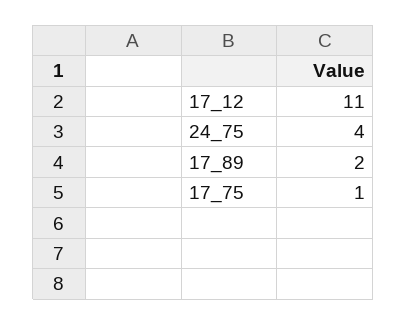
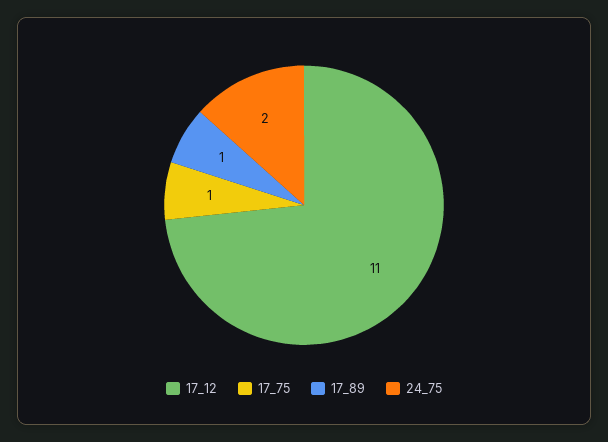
  {
    "17_12": 11,
-   "24_75": 4,
+   "24_75": 2,
-   "17_89": 2,
+   "17_89": 1,
    "17_75": 1
  }

